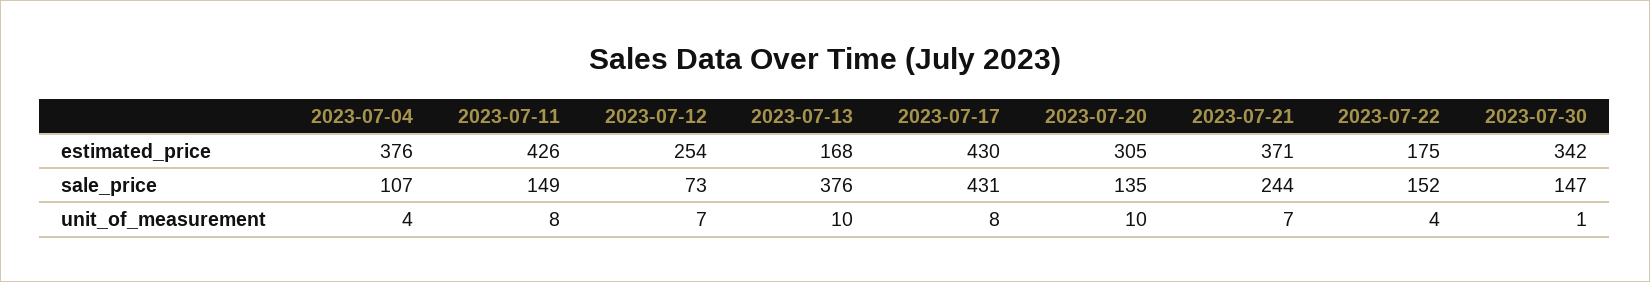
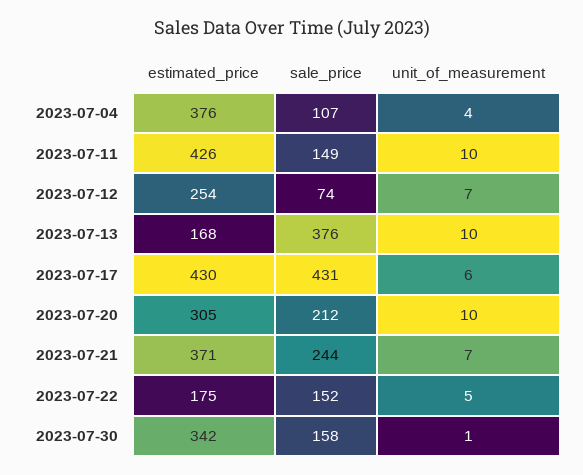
  {
    "2023-07-04": {
      "estimated_price": 376,
      "sale_price": 107,
      "unit_of_measurement": 4
    },
    "2023-07-11": {
      "estimated_price": 426,
      "sale_price": 149,
-     "unit_of_measurement": 8
+     "unit_of_measurement": 10
    },
    "2023-07-12": {
      "estimated_price": 254,
-     "sale_price": 73,
+     "sale_price": 74,
      "unit_of_measurement": 7
    },
    "2023-07-13": {
      "estimated_price": 168,
      "sale_price": 376,
      "unit_of_measurement": 10
    },
    "2023-07-17": {
      "estimated_price": 430,
      "sale_price": 431,
-     "unit_of_measurement": 8
+     "unit_of_measurement": 6
    },
    "2023-07-20": {
      "estimated_price": 305,
-     "sale_price": 135,
+     "sale_price": 212,
      "unit_of_measurement": 10
    },
    "2023-07-21": {
      "estimated_price": 371,
      "sale_price": 244,
      "unit_of_measurement": 7
    },
    "2023-07-22": {
      "estimated_price": 175,
      "sale_price": 152,
-     "unit_of_measurement": 4
+     "unit_of_measurement": 5
    },
    "2023-07-30": {
      "estimated_price": 342,
-     "sale_price": 147,
+     "sale_price": 158,
      "unit_of_measurement": 1
    }
  }

